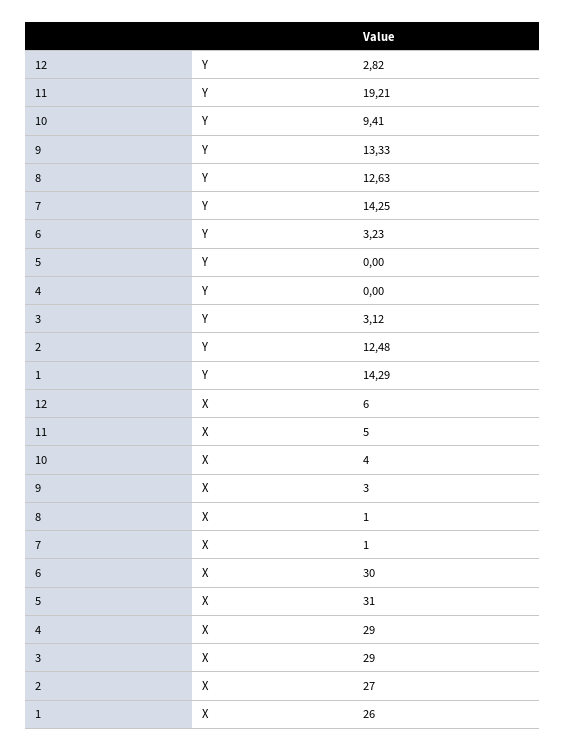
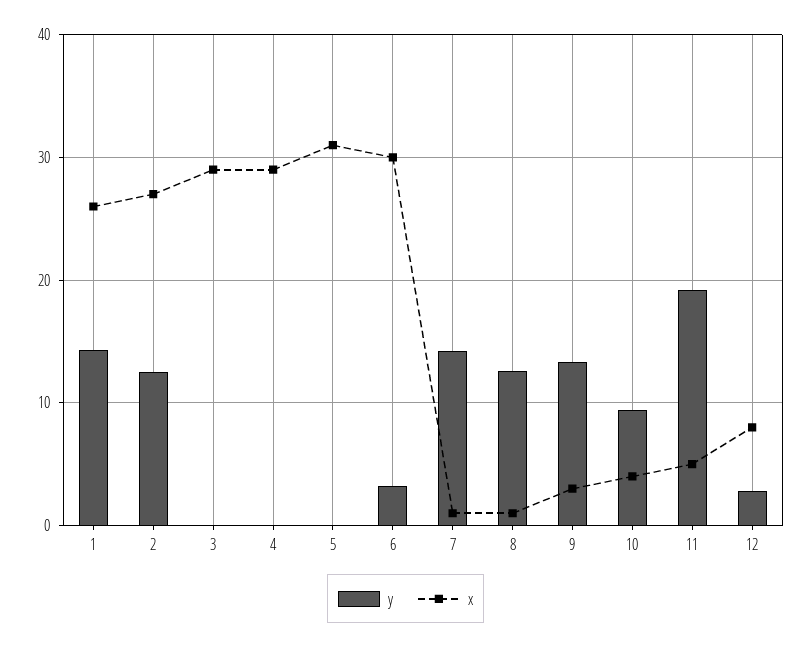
  {
    "Y": {
      "12": 2.82,
      "11": 19.21,
      "10": 9.41,
      "9": 13.33,
      "8": 12.63,
      "7": 14.25,
      "6": 3.23,
      "5": 0,
      "4": 0,
-     "3": 3.12,
+     "3": 0,
      "2": 12.48,
      "1": 14.29
    },
    "X": {
-     "12": 6,
+     "12": 8,
      "11": 5,
      "10": 4,
      "9": 3,
      "8": 1,
      "7": 1,
      "6": 30,
      "5": 31,
      "4": 29,
      "3": 29,
      "2": 27,
      "1": 26
    }
  }

